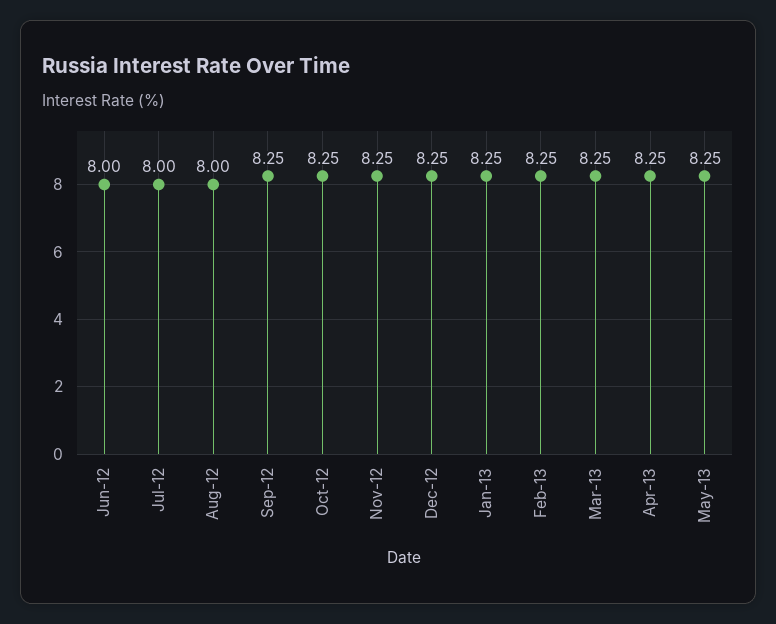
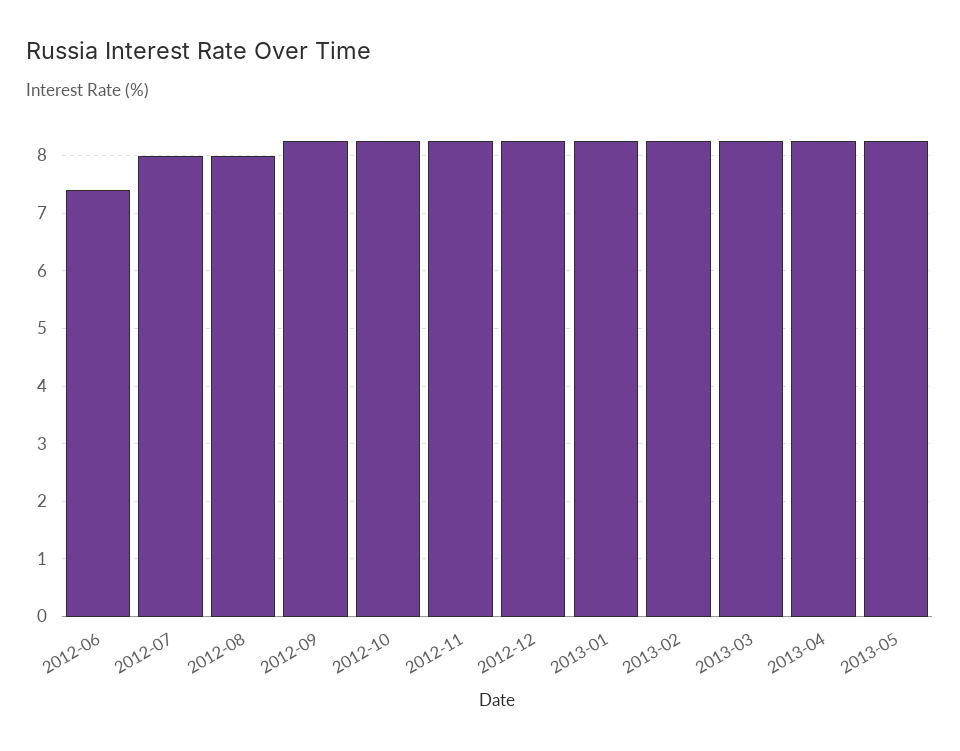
  {
-   "Jun-12": 8,
+   "Jun-12": 7.4,
    "Jul-12": 8,
    "Aug-12": 8,
    "Sep-12": 8.25,
    "Oct-12": 8.25,
    "Nov-12": 8.25,
    "Dec-12": 8.25,
    "Jan-13": 8.25,
    "Feb-13": 8.25,
    "Mar-13": 8.25,
    "Apr-13": 8.25,
    "May-13": 8.25
  }

